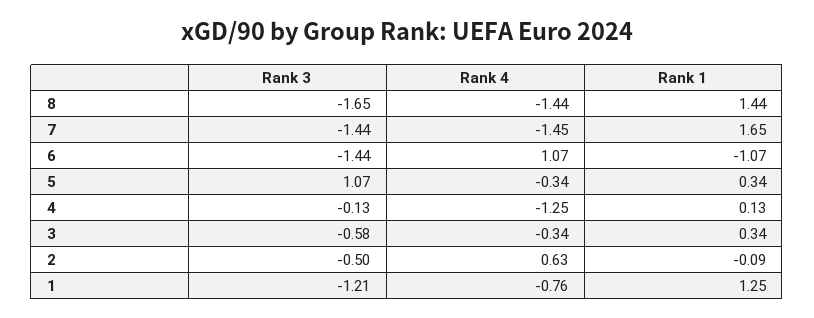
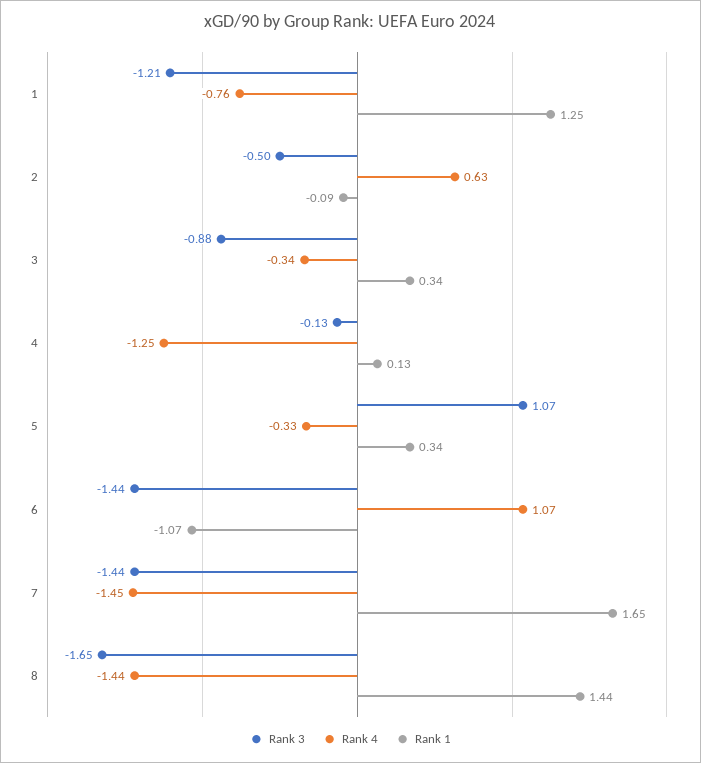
  {
    "Rank 3": {
      "8": -1.65,
      "7": -1.44,
      "6": -1.44,
      "5": 1.07,
      "4": -0.13,
-     "3": -0.58,
+     "3": -0.88,
      "2": -0.5,
      "1": -1.21
    },
    "Rank 4": {
      "8": -1.44,
      "7": -1.45,
      "6": 1.07,
-     "5": -0.34,
+     "5": -0.33,
      "4": -1.25,
      "3": -0.34,
      "2": 0.63,
      "1": -0.76
    },
    "Rank 1": {
      "8": 1.44,
      "7": 1.65,
      "6": -1.07,
      "5": 0.34,
      "4": 0.13,
      "3": 0.34,
      "2": -0.09,
      "1": 1.25
    }
  }

